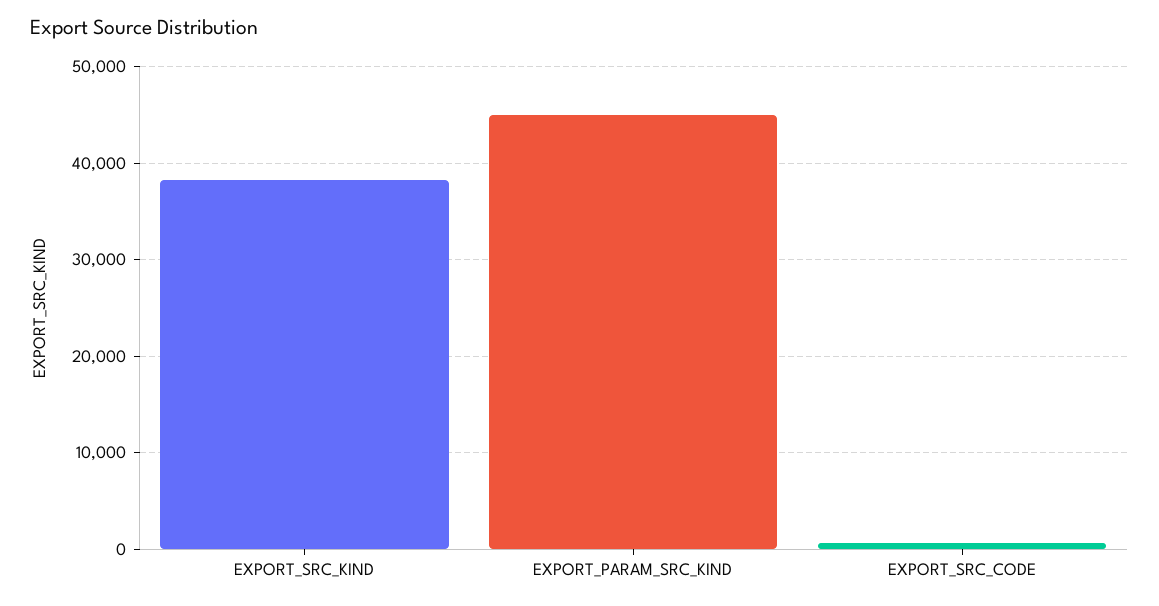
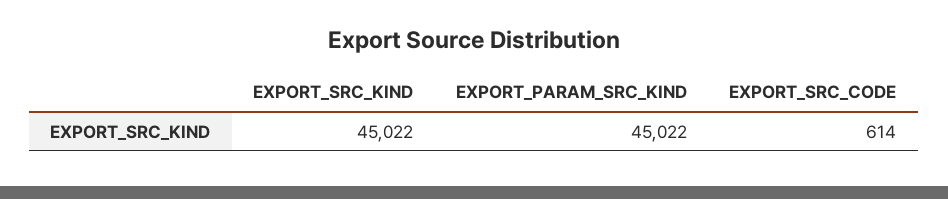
  {
-   "EXPORT_SRC_KIND": 38000,
+   "EXPORT_SRC_KIND": 45022,
    "EXPORT_PARAM_SRC_KIND": 45022,
    "EXPORT_SRC_CODE": 614
  }

